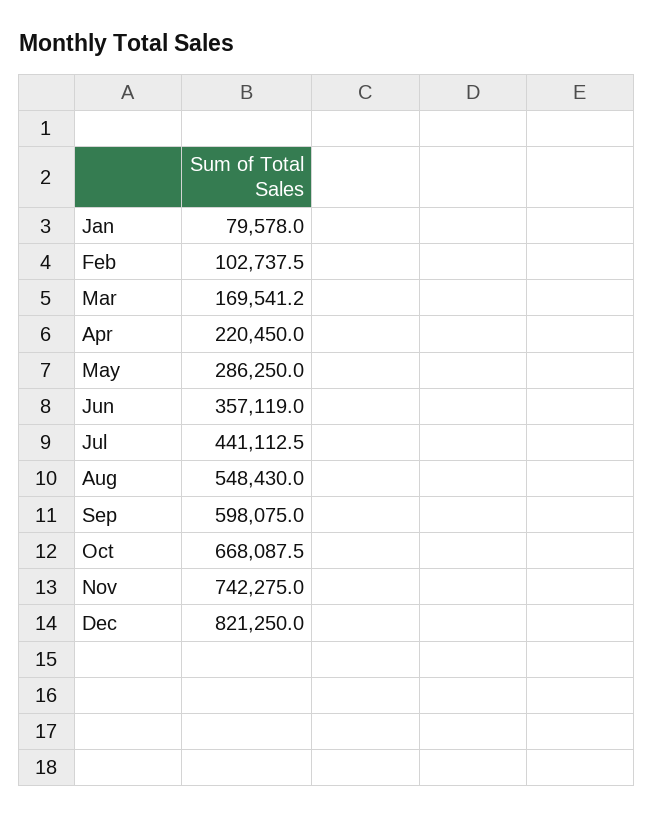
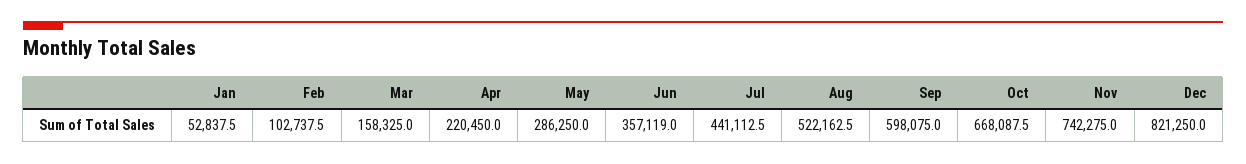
  {
-   "Jan": 79578,
+   "Jan": 52837.5,
    "Feb": 102737.5,
-   "Mar": 169541.2,
+   "Mar": 158325,
    "Apr": 220450,
    "May": 286250,
    "Jun": 357119,
    "Jul": 441112.5,
-   "Aug": 548430,
+   "Aug": 522162.5,
    "Sep": 598075,
    "Oct": 668087.5,
    "Nov": 742275,
    "Dec": 821250
  }

